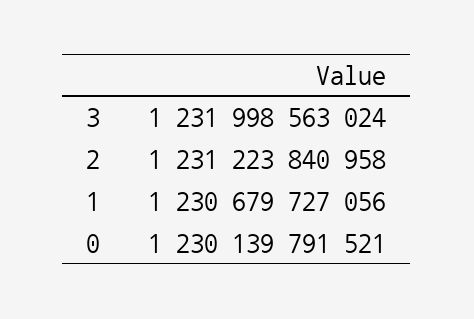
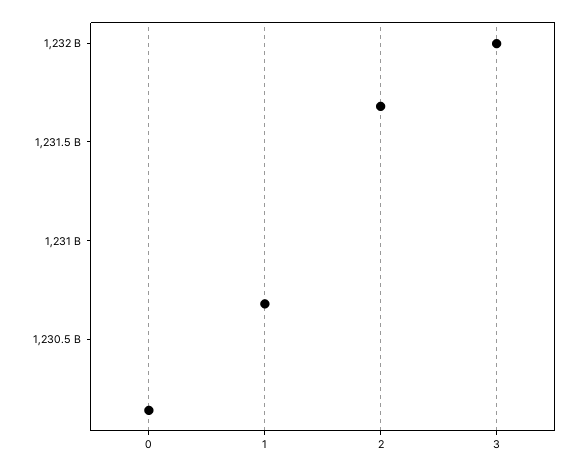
  {
    "3": 1231998563024,
-   "2": 1231223840958,
+   "2": 1231700000000,
    "1": 1230679727056,
    "0": 1230139791521
  }

